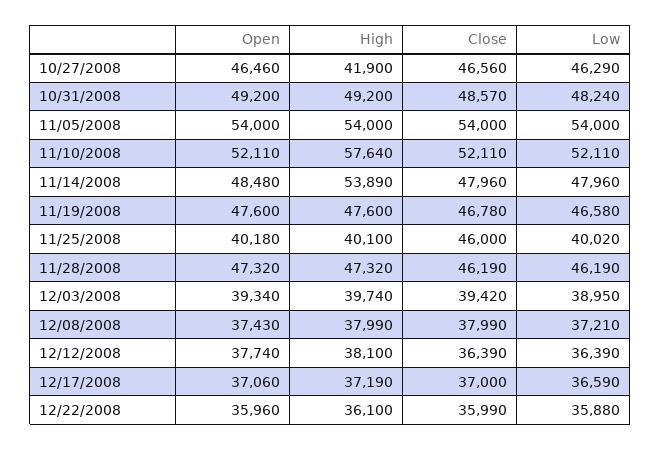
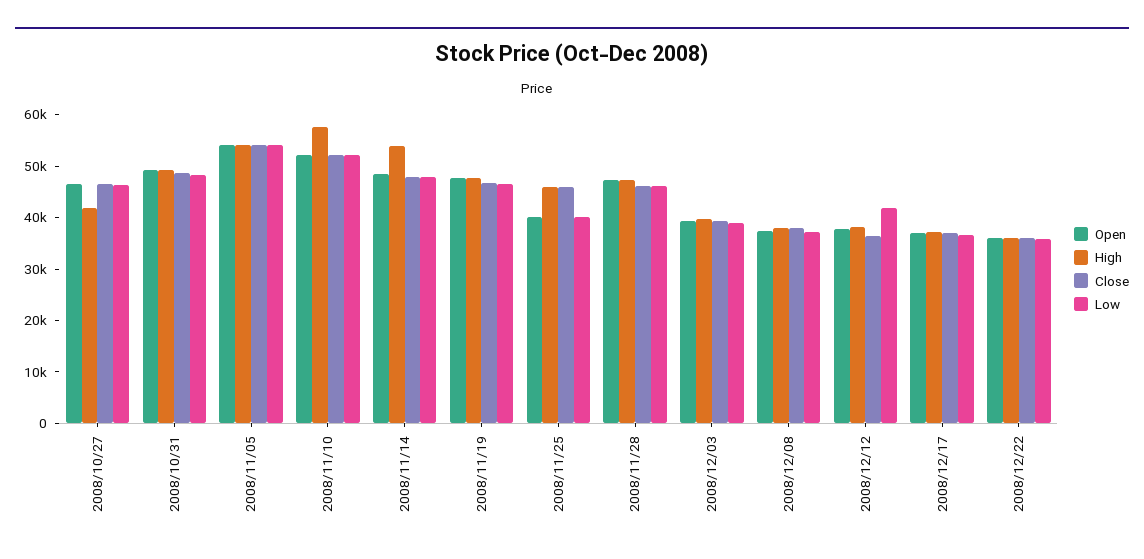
  {
    "Open": {
      "10/27/2008": 46460,
      "10/31/2008": 49200,
      "11/05/2008": 54000,
      "11/10/2008": 52110,
      "11/14/2008": 48480,
      "11/19/2008": 47600,
      "11/25/2008": 40180,
      "11/28/2008": 47320,
      "12/03/2008": 39340,
      "12/08/2008": 37430,
      "12/12/2008": 37740,
      "12/17/2008": 37060,
      "12/22/2008": 35960
    },
    "High": {
      "10/27/2008": 41900,
      "10/31/2008": 49200,
      "11/05/2008": 54000,
      "11/10/2008": 57640,
      "11/14/2008": 53890,
      "11/19/2008": 47600,
-     "11/25/2008": 40100,
+     "11/25/2008": 46000,
      "11/28/2008": 47320,
      "12/03/2008": 39740,
      "12/08/2008": 37990,
      "12/12/2008": 38100,
      "12/17/2008": 37190,
      "12/22/2008": 36100
    },
    "Close": {
      "10/27/2008": 46560,
      "10/31/2008": 48570,
      "11/05/2008": 54000,
      "11/10/2008": 52110,
      "11/14/2008": 47960,
      "11/19/2008": 46780,
      "11/25/2008": 46000,
      "11/28/2008": 46190,
      "12/03/2008": 39420,
      "12/08/2008": 37990,
      "12/12/2008": 36390,
      "12/17/2008": 37000,
      "12/22/2008": 35990
    },
    "Low": {
      "10/27/2008": 46290,
      "10/31/2008": 48240,
      "11/05/2008": 54000,
      "11/10/2008": 52110,
      "11/14/2008": 47960,
      "11/19/2008": 46580,
      "11/25/2008": 40020,
      "11/28/2008": 46190,
      "12/03/2008": 38950,
      "12/08/2008": 37210,
-     "12/12/2008": 36390,
+     "12/12/2008": 42000,
      "12/17/2008": 36590,
      "12/22/2008": 35880
    }
  }

